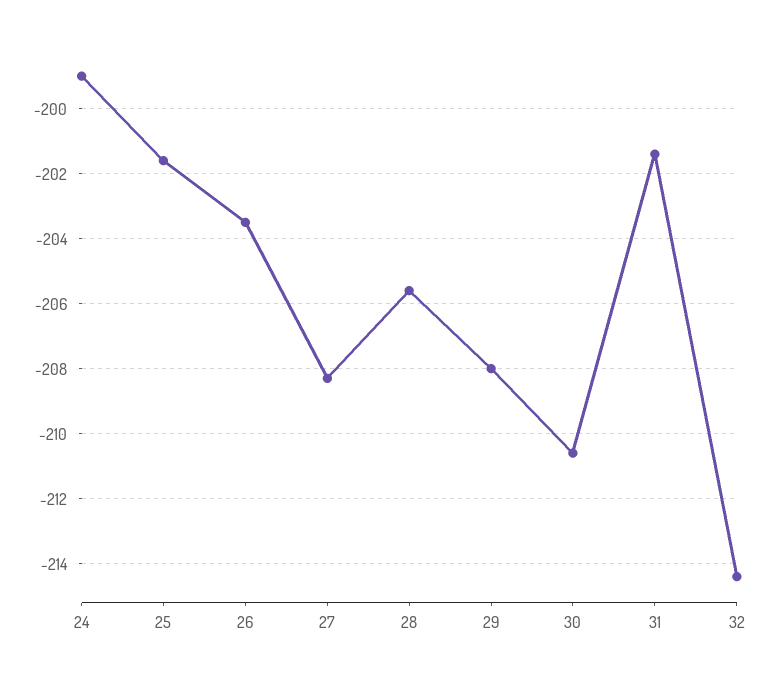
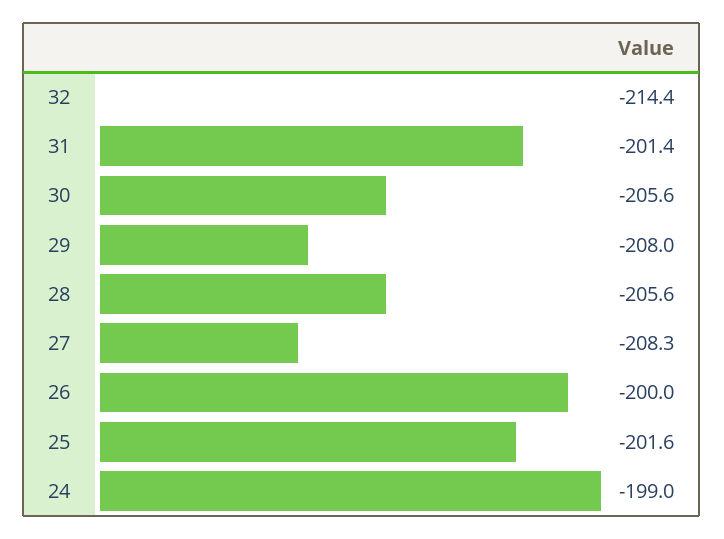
  {
    "24": -199,
    "25": -201.6,
-   "26": -203.5,
+   "26": -200,
    "27": -208.3,
    "28": -205.6,
    "29": -208,
-   "30": -210.5,
+   "30": -205.6,
    "31": -201.4,
    "32": -214.4
  }

